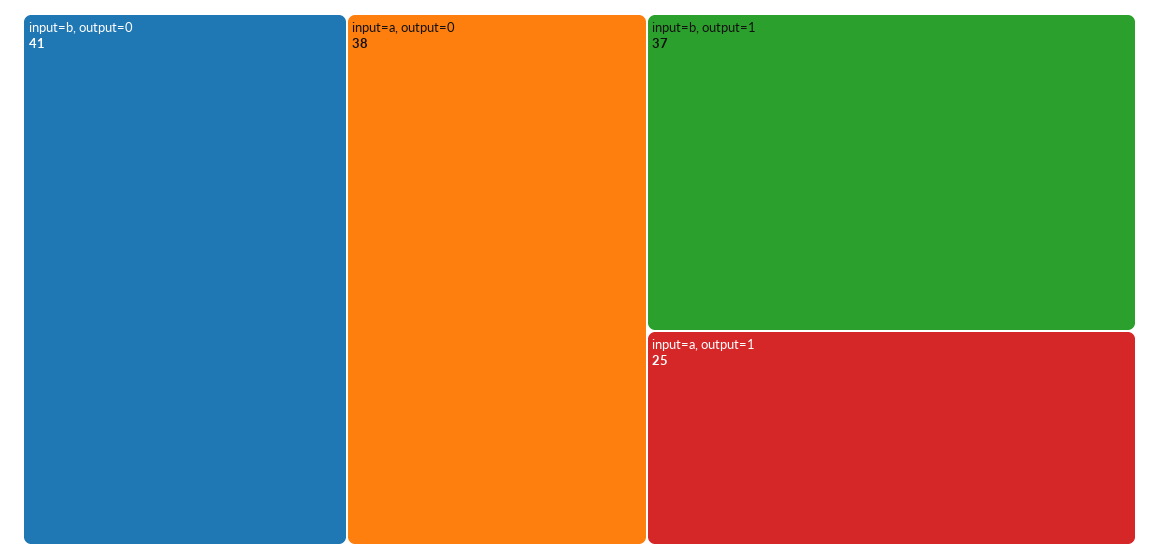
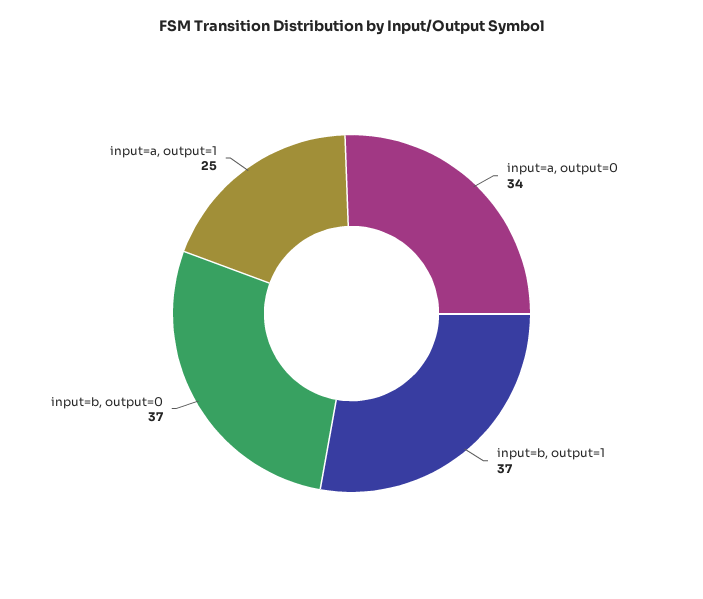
  {
-   "input=b, output=0": 41,
+   "input=b, output=0": 37,
-   "input=a, output=0": 38,
+   "input=a, output=0": 34,
    "input=b, output=1": 37,
    "input=a, output=1": 25
  }

